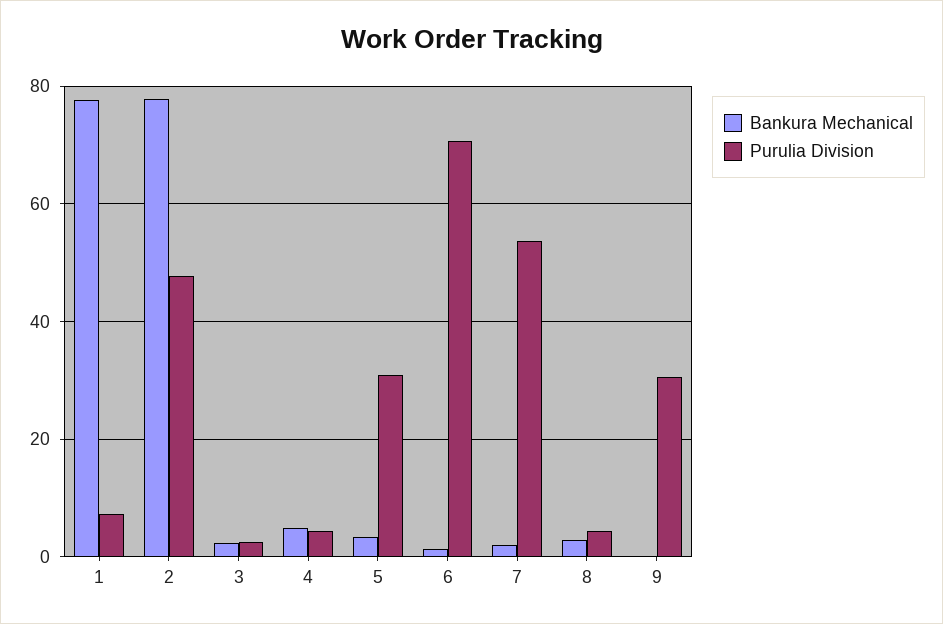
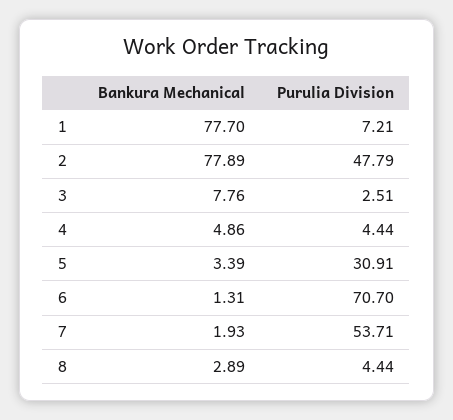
  {
    "Bankura Mechanical": {
      "1": 77.7,
      "2": 77.89,
-     "3": 2,
+     "3": 7.76,
      "4": 4.86,
      "5": 3.39,
      "6": 1.31,
      "7": 1.93,
-     "8": 2.89,
+     "8": 2.89
-     "9": 0
    },
    "Purulia Division": {
      "1": 7.21,
      "2": 47.79,
      "3": 2.51,
      "4": 4.44,
      "5": 30.91,
      "6": 70.7,
      "7": 53.71,
-     "8": 4.44,
+     "8": 4.44
-     "9": 30
    }
  }

